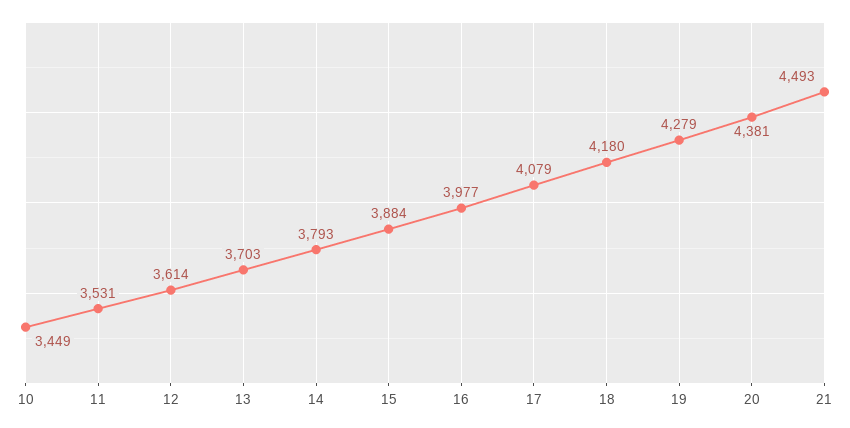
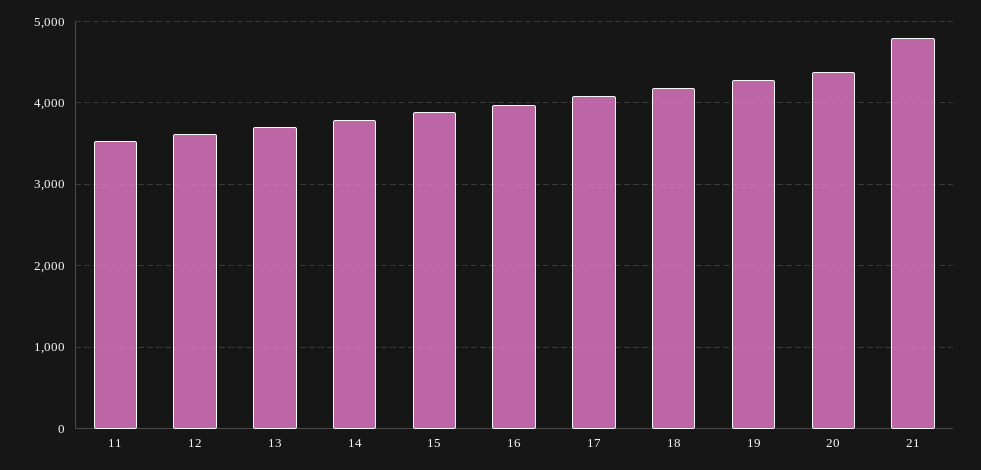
  {
-   "10": 3449,
    "11": 3531,
    "12": 3614,
    "13": 3703,
    "14": 3793,
    "15": 3884,
    "16": 3977,
    "17": 4079,
    "18": 4180,
    "19": 4279,
    "20": 4381,
-   "21": 4493
+   "21": 4800
  }

